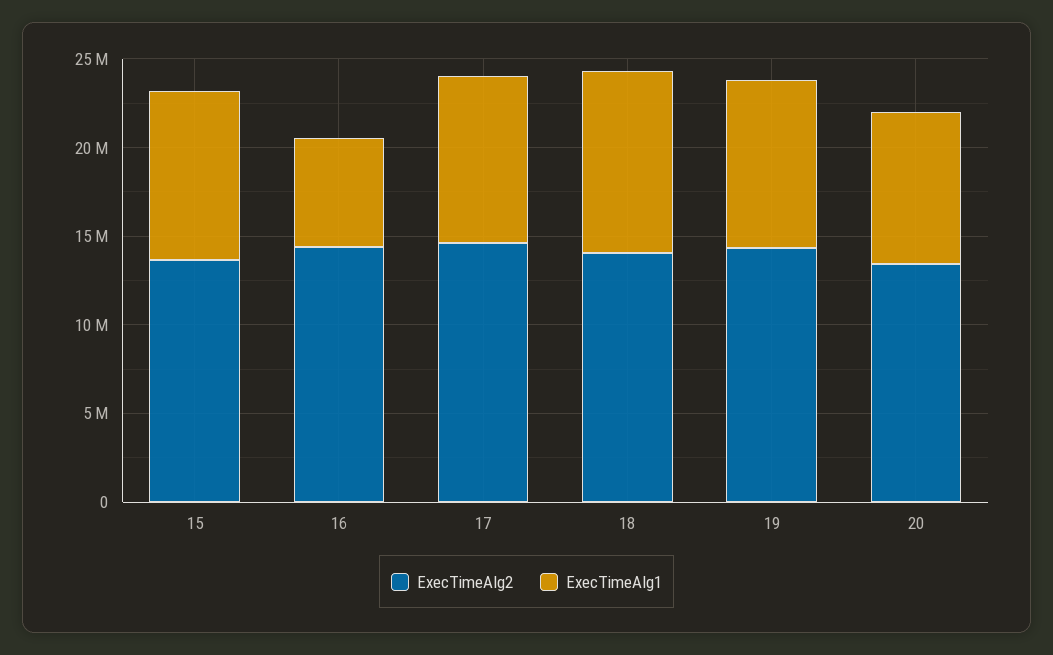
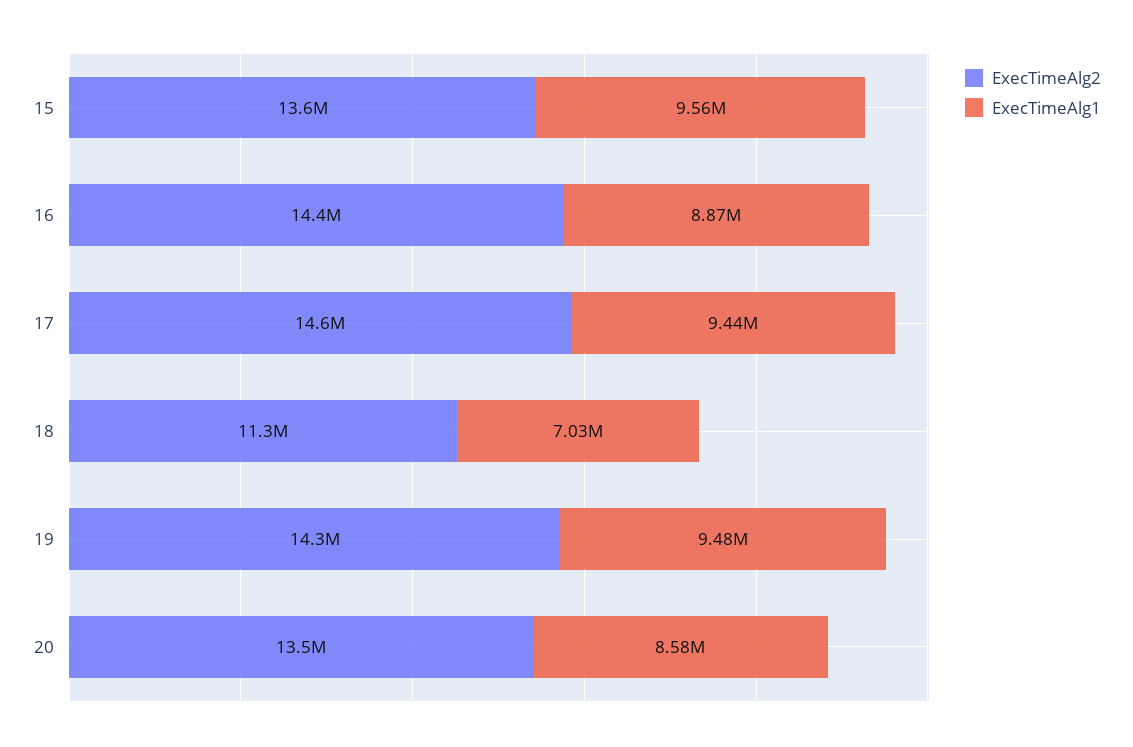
  {
    "ExecTimeAlg2": {
      "15": 13600000,
      "16": 14400000,
      "17": 14600000,
-     "18": 14000000,
+     "18": 11300000,
      "19": 14300000,
      "20": 13500000
    },
    "ExecTimeAlg1": {
      "15": 9560000,
-     "16": 6000000,
+     "16": 8870000,
      "17": 9440000,
-     "18": 10000000,
+     "18": 7030000,
      "19": 9480000,
      "20": 8580000
    }
  }

